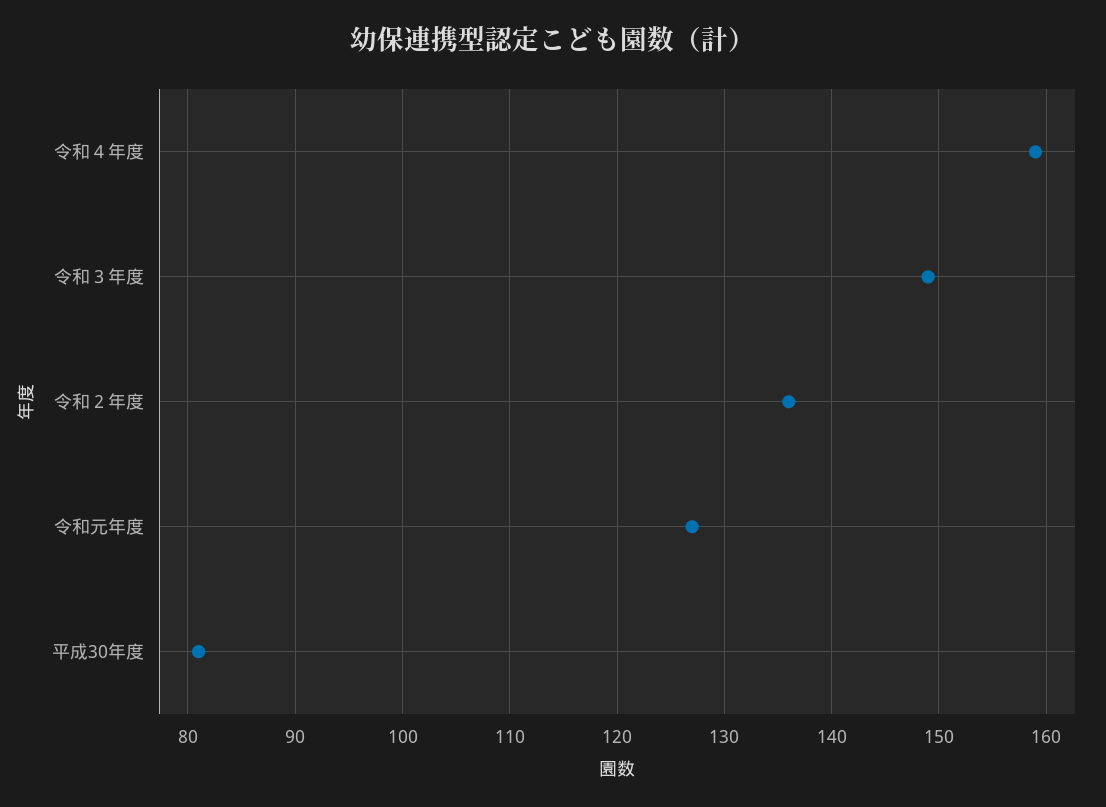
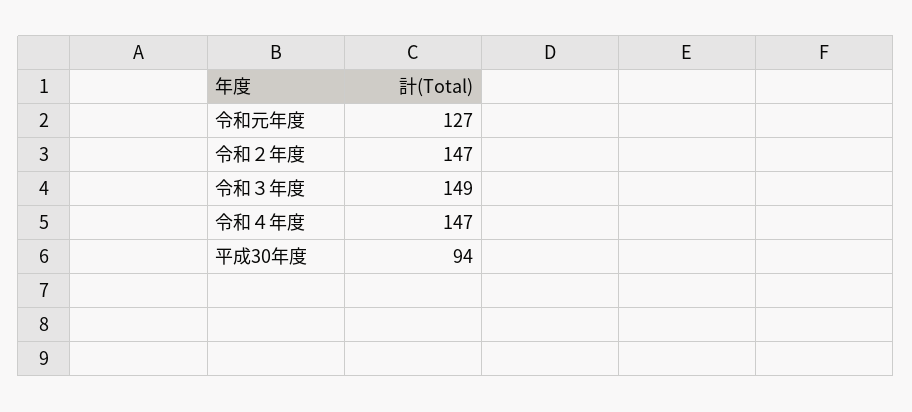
  {
-   "令和４年度": 159,
+   "令和４年度": 147,
    "令和３年度": 149,
-   "令和２年度": 136,
+   "令和２年度": 147,
    "令和元年度": 127,
-   "平成30年度": 81
+   "平成30年度": 94
  }

